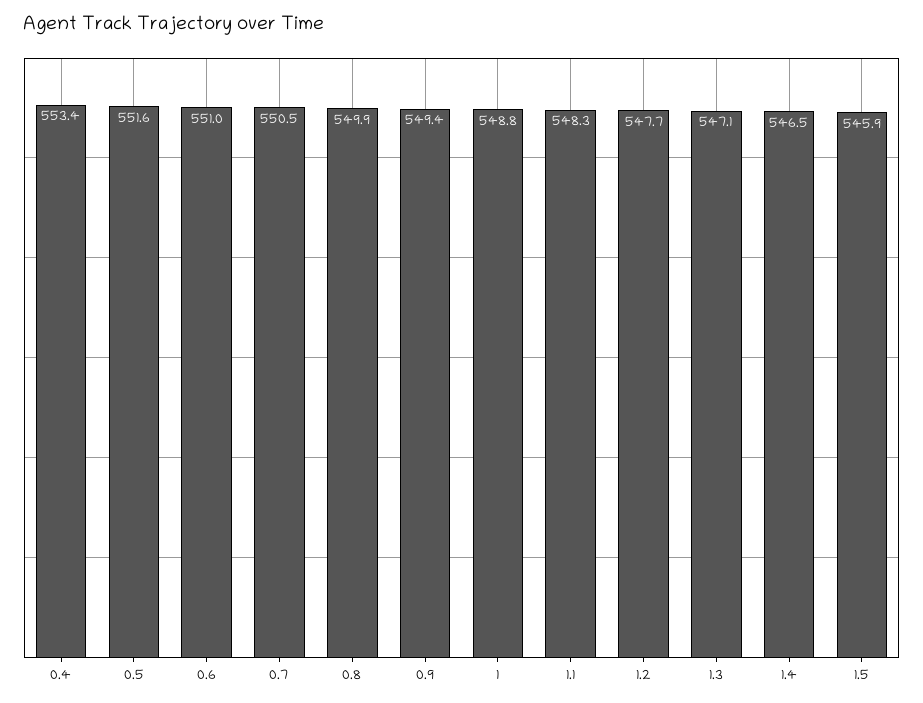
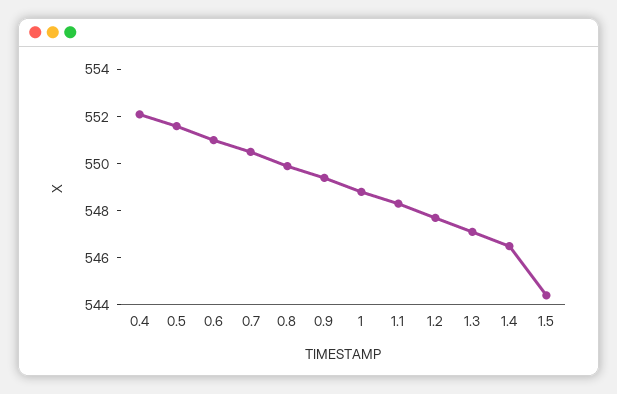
  {
-   "0.4": 553.4,
+   "0.4": 552,
    "0.5": 551.6,
    "0.6": 551,
    "0.7": 550.5,
    "0.8": 549.9,
    "0.9": 549.4,
    "1": 548.8,
    "1.1": 548.3,
    "1.2": 547.7,
    "1.3": 547.1,
    "1.4": 546.5,
-   "1.5": 545.9
+   "1.5": 544.5
  }

